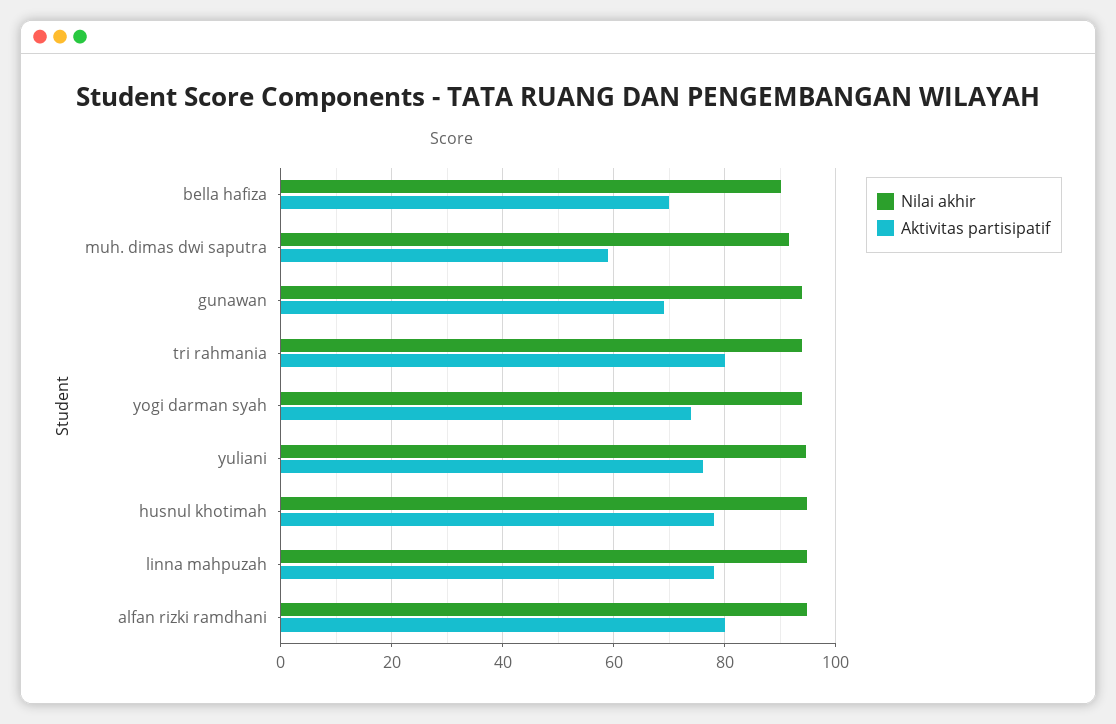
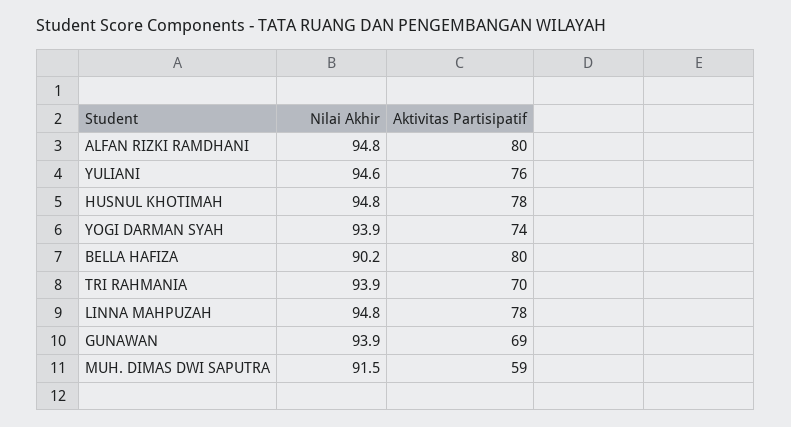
  {
    "Nilai akhir": {
      "bella hafiza": 90.2,
      "muh. dimas dwi saputra": 91.5,
      "gunawan": 93.9,
      "tri rahmania": 93.9,
      "yogi darman syah": 93.9,
      "yuliani": 94.6,
      "husnul khotimah": 94.8,
      "linna mahpuzah": 94.8,
      "alfan rizki ramdhani": 94.8
    },
    "Aktivitas partisipatif": {
-     "bella hafiza": 70,
+     "bella hafiza": 80,
      "muh. dimas dwi saputra": 59,
      "gunawan": 69,
-     "tri rahmania": 80,
+     "tri rahmania": 70,
      "yogi darman syah": 74,
      "yuliani": 76,
      "husnul khotimah": 78,
      "linna mahpuzah": 78,
      "alfan rizki ramdhani": 80
    }
  }

